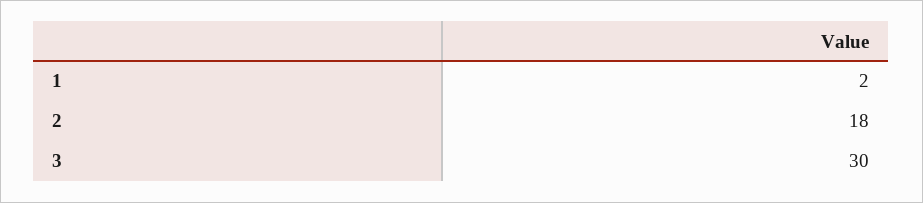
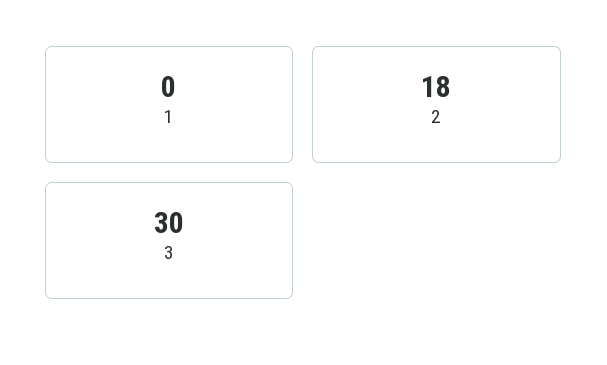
  {
-   "1": 2,
+   "1": 0,
    "2": 18,
    "3": 30
  }

